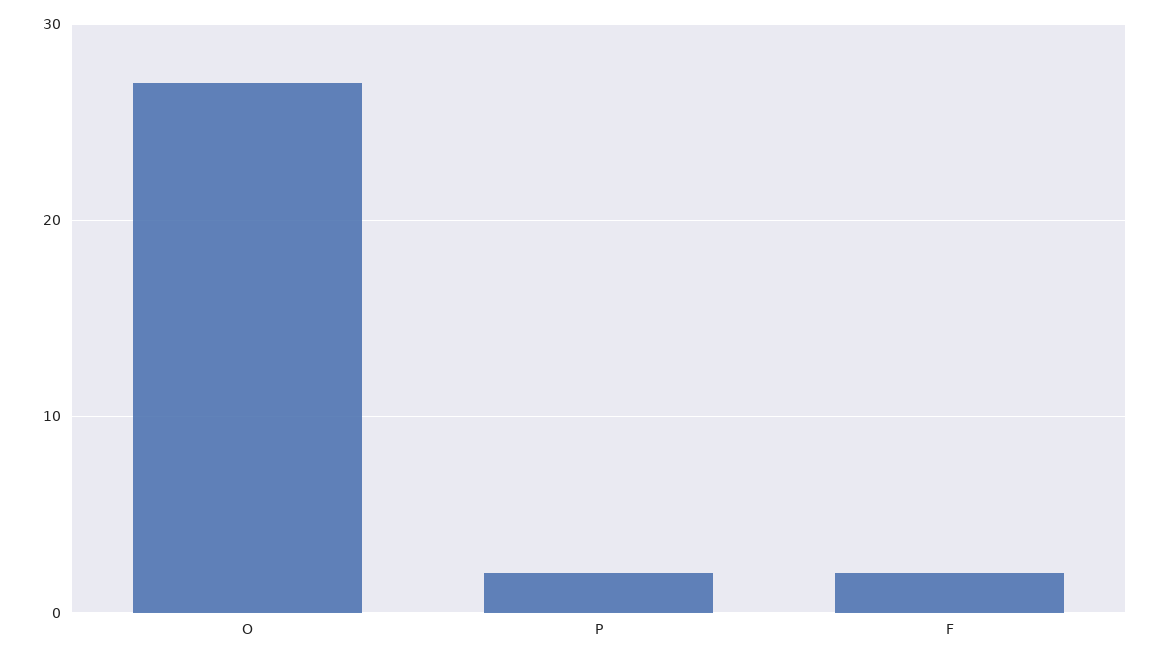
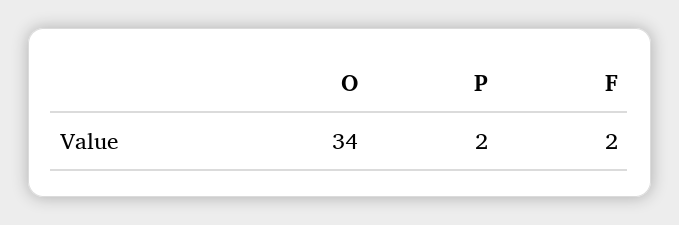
  {
-   "O": 27,
+   "O": 34,
    "P": 2,
    "F": 2
  }

